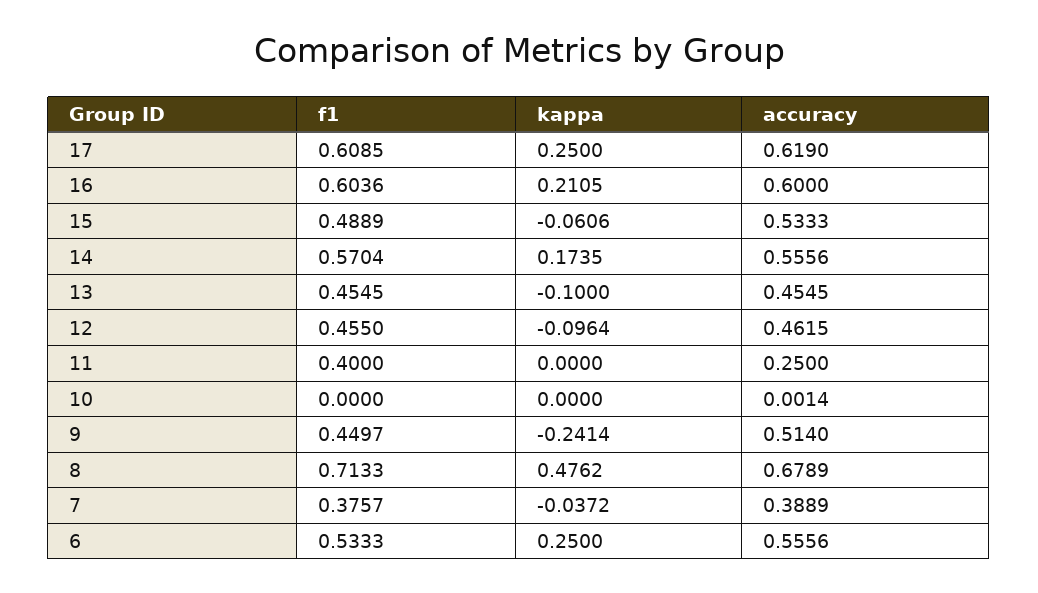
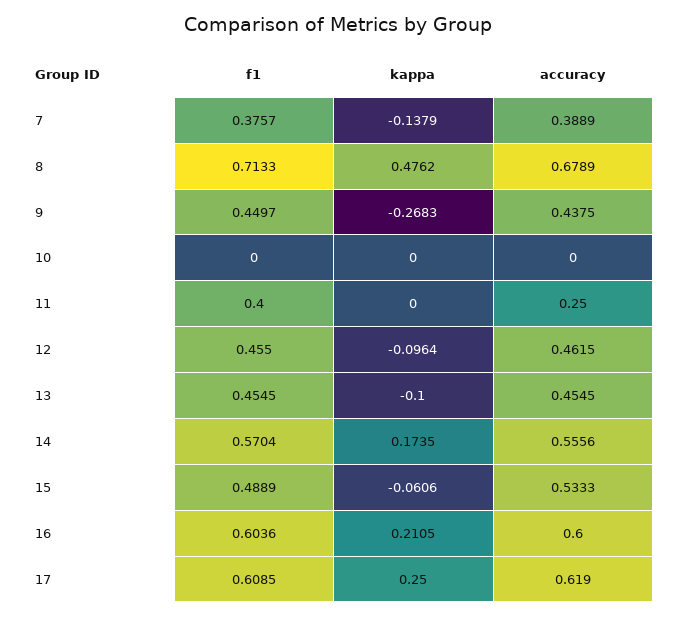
  {
    "f1": {
      "17": 0.6085,
      "16": 0.6036,
      "15": 0.4889,
      "14": 0.5704,
      "13": 0.4545,
      "12": 0.455,
      "11": 0.4,
      "10": 0,
      "9": 0.4497,
      "8": 0.7133,
-     "7": 0.3757,
+     "7": 0.3757
-     "6": 0.5333
    },
    "kappa": {
      "17": 0.25,
      "16": 0.2105,
      "15": -0.0606,
      "14": 0.1735,
      "13": -0.1,
      "12": -0.0964,
      "11": 0,
      "10": 0,
-     "9": -0.2414,
+     "9": -0.2683,
      "8": 0.4762,
-     "7": -0.0372,
+     "7": -0.1379
-     "6": 0.25
    },
    "accuracy": {
      "17": 0.619,
      "16": 0.6,
      "15": 0.5333,
      "14": 0.5556,
      "13": 0.4545,
      "12": 0.4615,
      "11": 0.25,
-     "10": 0.0014,
+     "10": 0,
-     "9": 0.514,
+     "9": 0.4375,
      "8": 0.6789,
-     "7": 0.3889,
+     "7": 0.3889
-     "6": 0.5556
    }
  }

